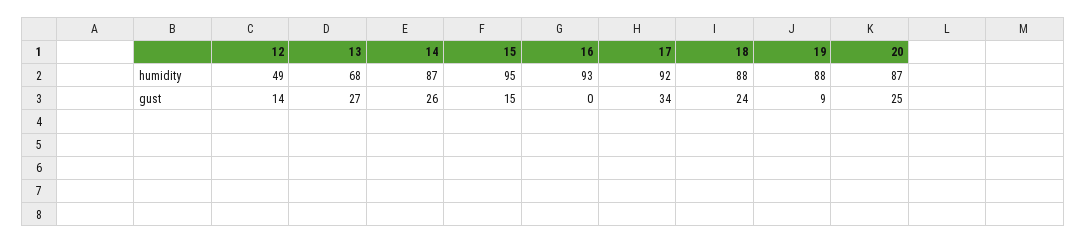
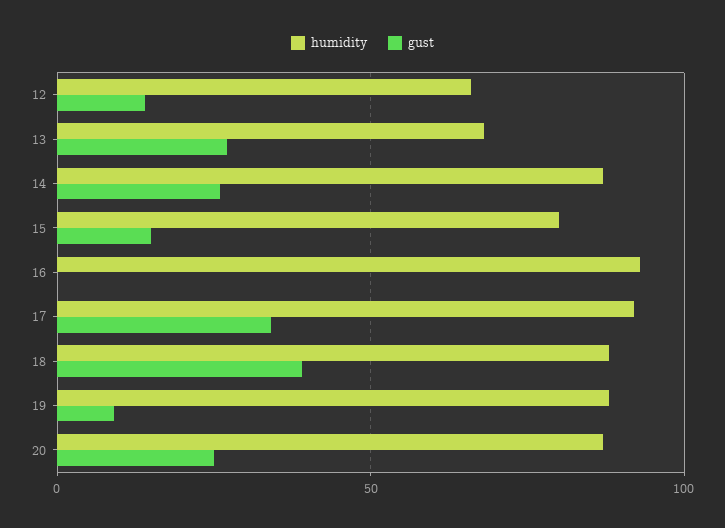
  {
    "humidity": {
-     "12": 49,
+     "12": 65,
      "13": 68,
      "14": 87,
-     "15": 95,
+     "15": 80,
      "16": 93,
      "17": 92,
      "18": 88,
      "19": 88,
      "20": 87
    },
    "gust": {
      "12": 14,
      "13": 27,
      "14": 26,
      "15": 15,
      "16": 0,
      "17": 34,
-     "18": 24,
+     "18": 40,
      "19": 9,
      "20": 25
    }
  }

